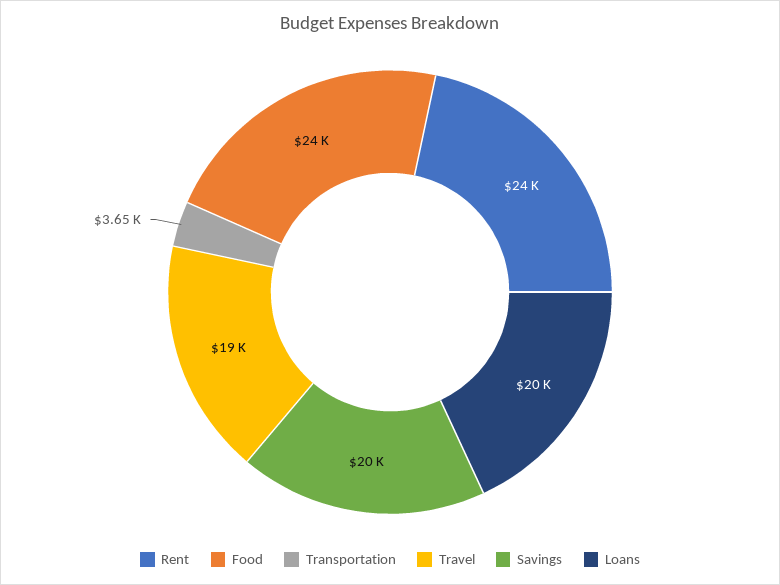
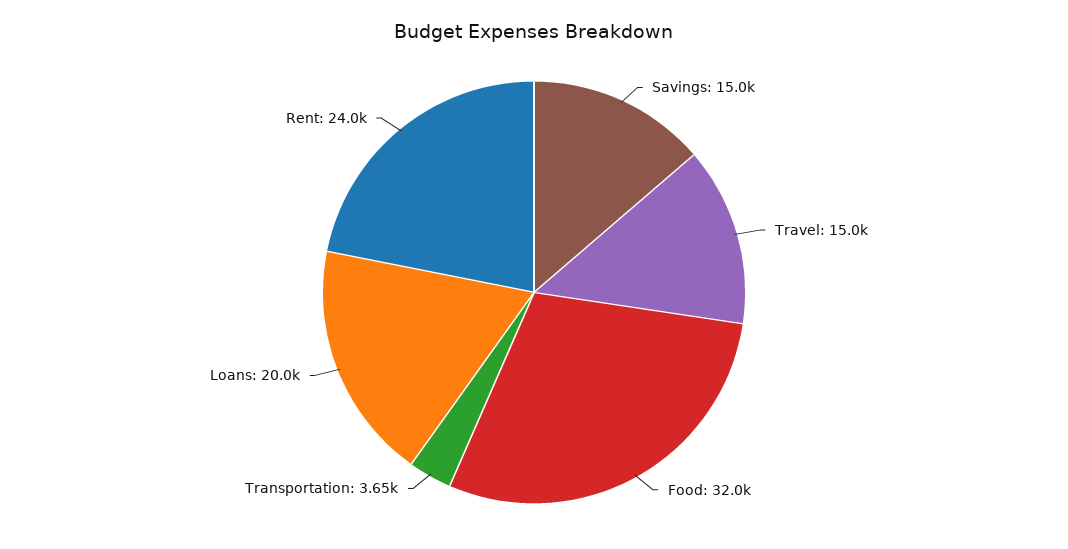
  {
    "Rent": 24000,
-   "Food": 24000,
+   "Food": 32000,
    "Transportation": 3650,
-   "Travel": 19000,
+   "Travel": 15000,
-   "Savings": 20000,
+   "Savings": 15000,
    "Loans": 20000
  }

